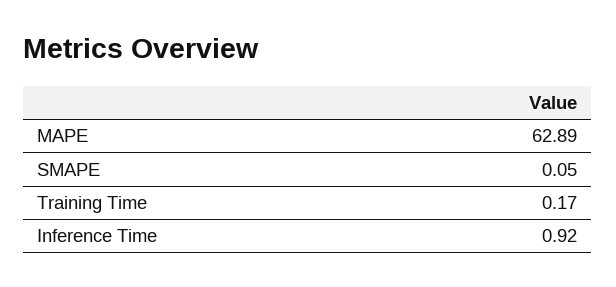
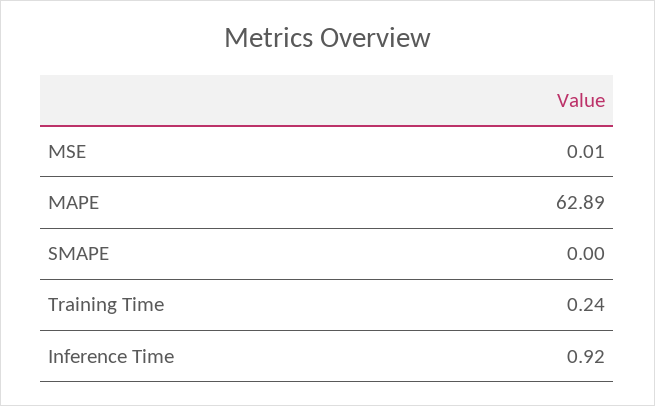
  {
    "MAPE": 62.89,
-   "SMAPE": 0.05,
+   "SMAPE": 0,
-   "Training Time": 0.17,
+   "Training Time": 0.24,
-   "Inference Time": 0.92
+   "Inference Time": 0.92,
+   "MSE": 0.01
  }

